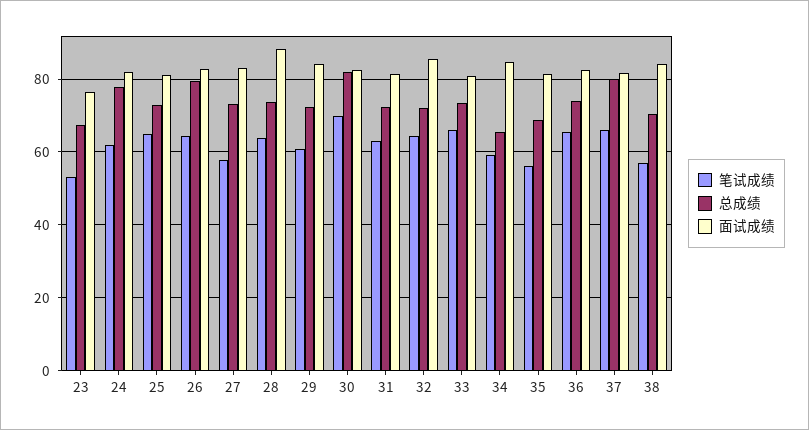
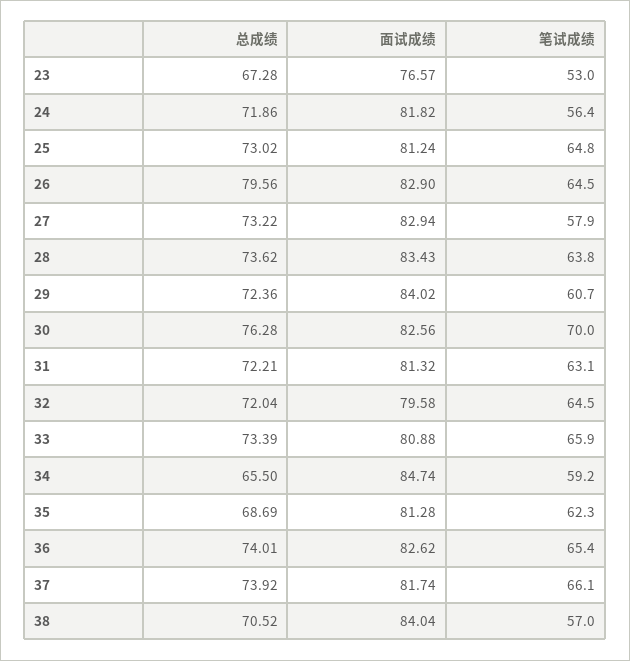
  {
    "笔试成绩": {
      "23": 53,
-     "24": 62,
+     "24": 56.4,
      "25": 64.8,
      "26": 64.5,
      "27": 57.9,
      "28": 63.8,
      "29": 60.7,
      "30": 70,
      "31": 63.1,
      "32": 64.5,
      "33": 65.9,
      "34": 59.2,
-     "35": 56,
+     "35": 62.3,
      "36": 65.4,
      "37": 66.1,
      "38": 57
    },
    "总成绩": {
      "23": 67.28,
-     "24": 78,
+     "24": 71.86,
      "25": 73.02,
      "26": 79.56,
      "27": 73.22,
      "28": 73.62,
      "29": 72.36,
-     "30": 82,
+     "30": 76.28,
      "31": 72.21,
      "32": 72.04,
      "33": 73.39,
      "34": 65.5,
      "35": 68.69,
      "36": 74.01,
-     "37": 80,
+     "37": 73.92,
      "38": 70.52
    },
    "面试成绩": {
      "23": 76.57,
      "24": 81.82,
      "25": 81.24,
      "26": 82.9,
      "27": 82.94,
-     "28": 88,
+     "28": 83.43,
      "29": 84.02,
      "30": 82.56,
      "31": 81.32,
-     "32": 86,
+     "32": 79.58,
      "33": 80.88,
      "34": 84.74,
      "35": 81.28,
      "36": 82.62,
      "37": 81.74,
      "38": 84.04
    }
  }

